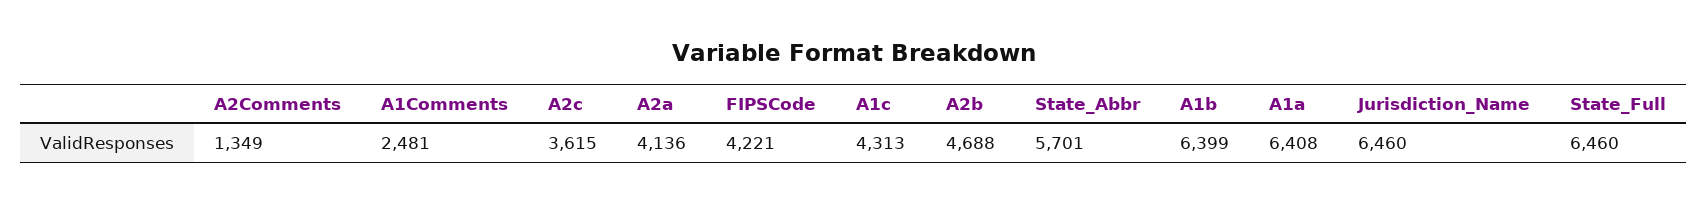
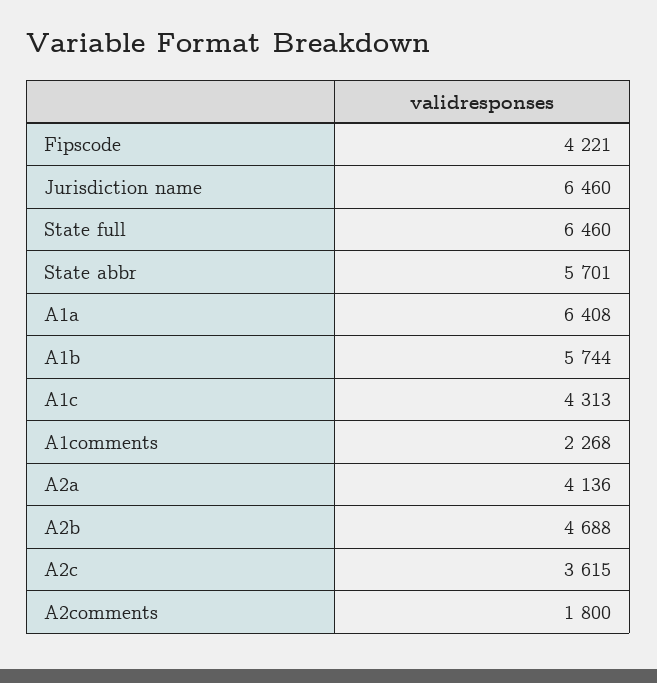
  {
-   "A2Comments": 1349,
+   "A2Comments": 1800,
-   "A1Comments": 2481,
+   "A1Comments": 2268,
    "A2c": 3615,
    "A2a": 4136,
    "FIPSCode": 4221,
    "A1c": 4313,
    "A2b": 4688,
    "State_Abbr": 5701,
-   "A1b": 6399,
+   "A1b": 5744,
    "A1a": 6408,
    "Jurisdiction_Name": 6460,
    "State_Full": 6460
  }

